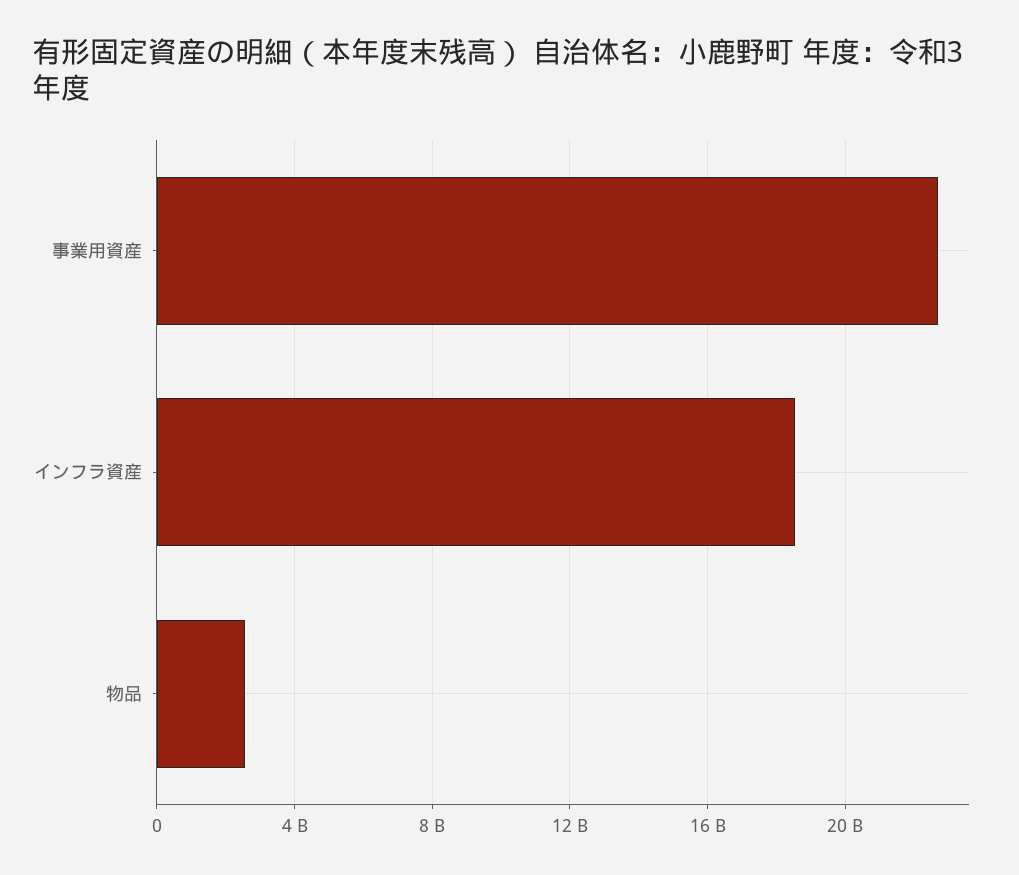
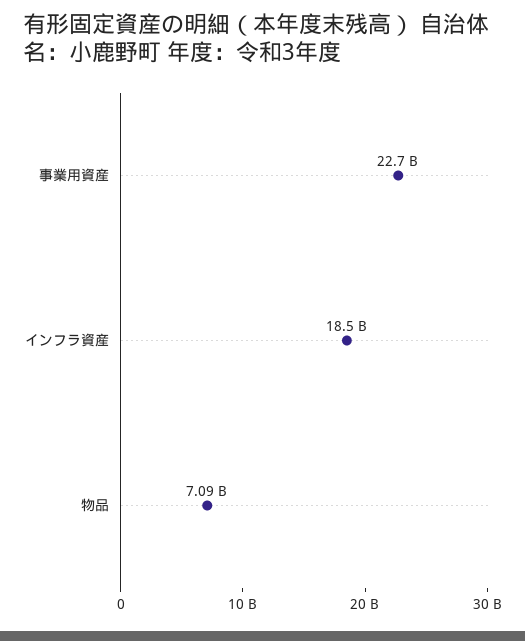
  {
    "事業用資産": 22700000000,
    "インフラ資産": 18500000000,
-   "物品": 2500000000
+   "物品": 7090000000
  }

